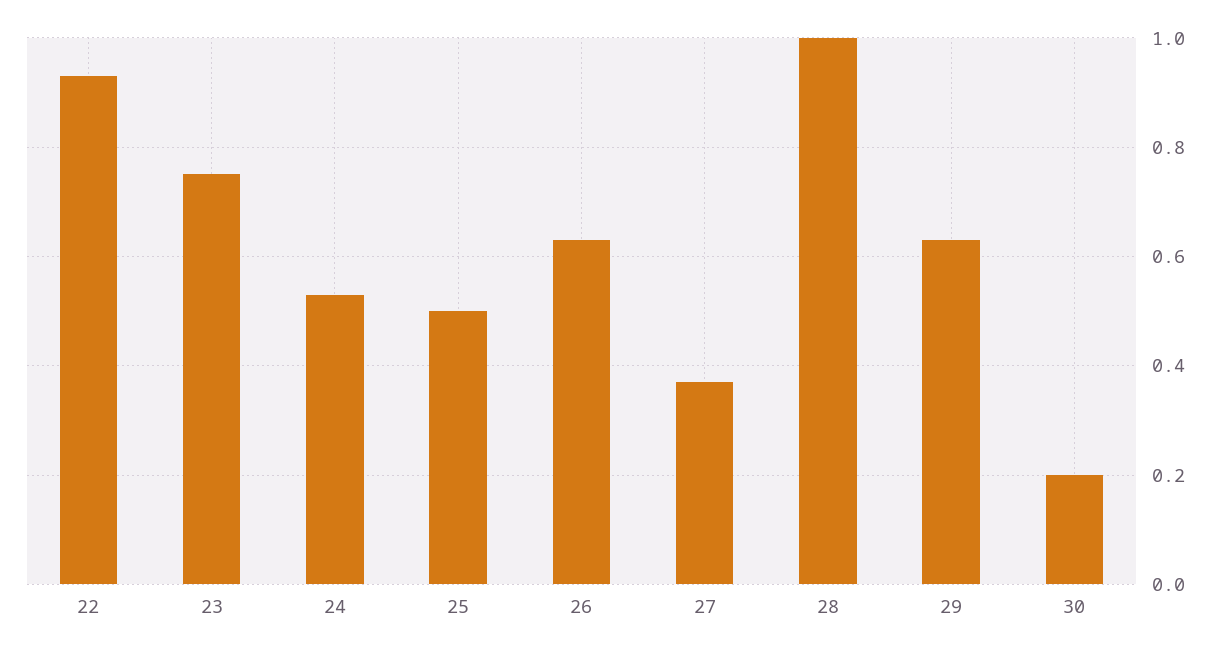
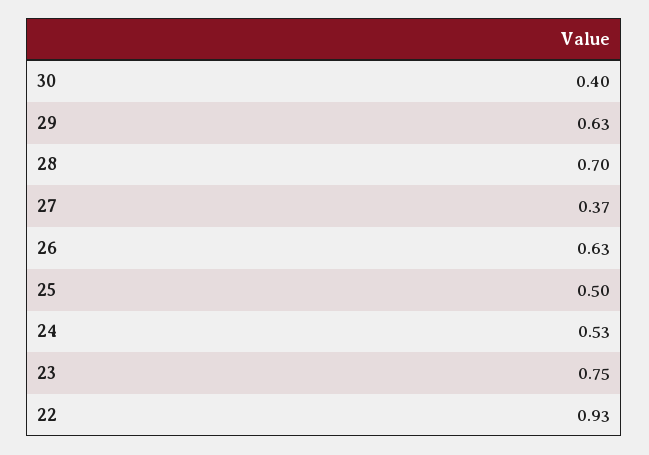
  {
    "22": 0.93,
    "23": 0.75,
    "24": 0.53,
    "25": 0.5,
    "26": 0.63,
    "27": 0.37,
-   "28": 1,
+   "28": 0.7,
    "29": 0.63,
-   "30": 0.2
+   "30": 0.4
  }

